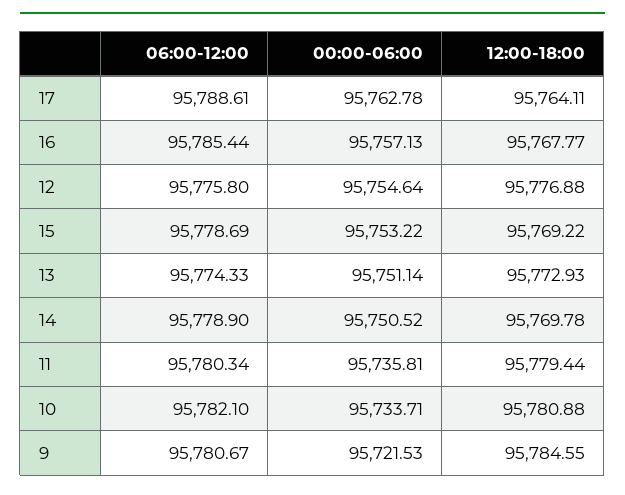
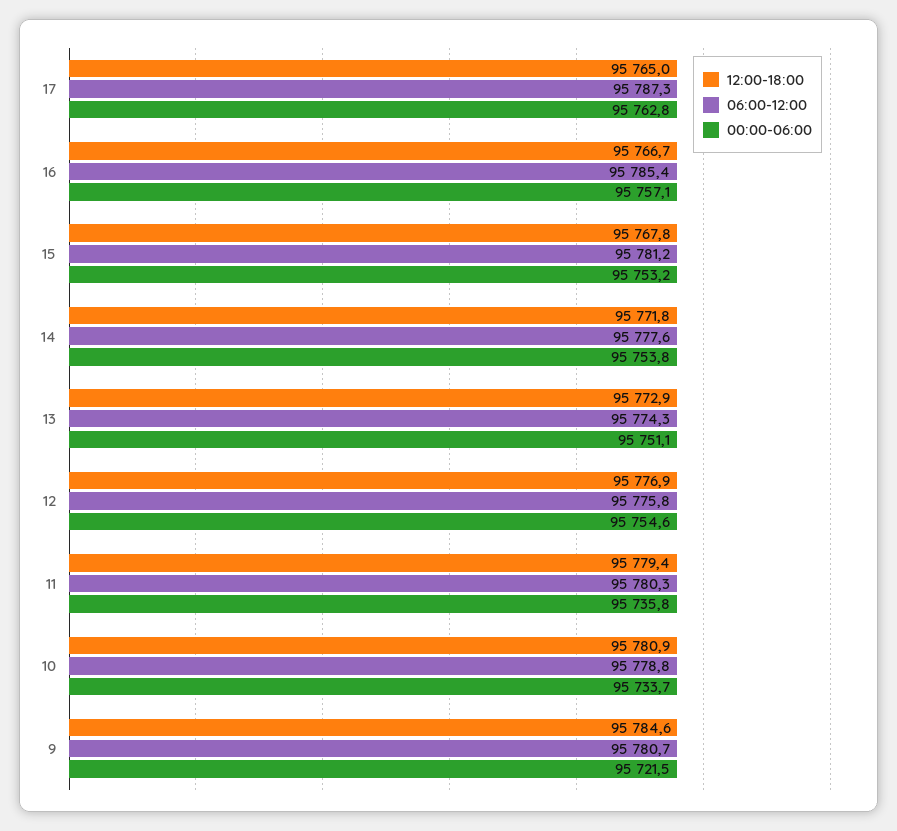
  {
    "06:00-12:00": {
-     "17": 95788.61,
+     "17": 95787.3,
      "16": 95785.44,
      "12": 95775.8,
-     "15": 95778.69,
+     "15": 95781.2,
      "13": 95774.33,
-     "14": 95778.9,
+     "14": 95777.6,
      "11": 95780.34,
-     "10": 95782.1,
+     "10": 95778.8,
      "9": 95780.67
    },
    "00:00-06:00": {
      "17": 95762.78,
      "16": 95757.13,
      "12": 95754.64,
      "15": 95753.22,
      "13": 95751.14,
-     "14": 95750.52,
+     "14": 95753.8,
      "11": 95735.81,
      "10": 95733.71,
      "9": 95721.53
    },
    "12:00-18:00": {
-     "17": 95764.11,
+     "17": 95765,
-     "16": 95767.77,
+     "16": 95766.7,
      "12": 95776.88,
-     "15": 95769.22,
+     "15": 95767.8,
      "13": 95772.93,
-     "14": 95769.78,
+     "14": 95771.8,
      "11": 95779.44,
      "10": 95780.88,
      "9": 95784.55
    }
  }

